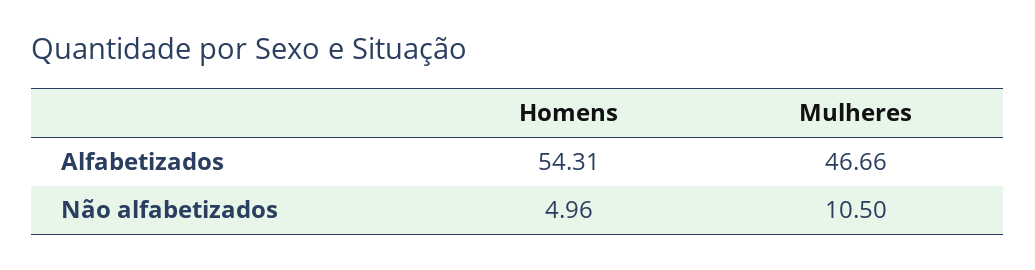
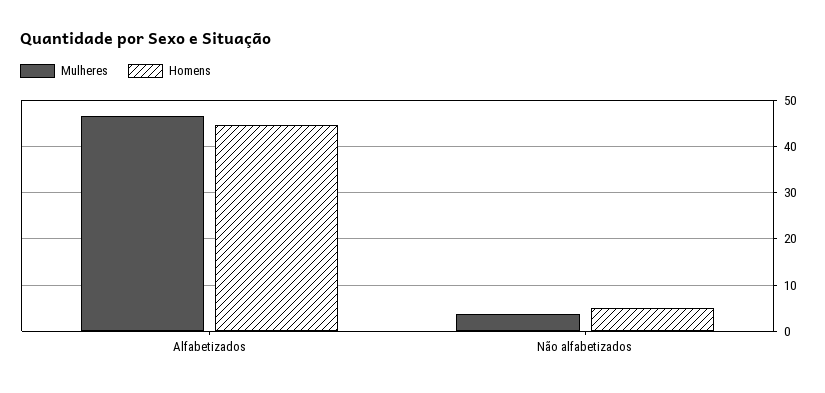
  {
    "Homens": {
-     "Alfabetizados": 54.31,
+     "Alfabetizados": 44,
      "Não alfabetizados": 4.96
    },
    "Mulheres": {
      "Alfabetizados": 46.66,
-     "Não alfabetizados": 10.5
+     "Não alfabetizados": 4
    }
  }

